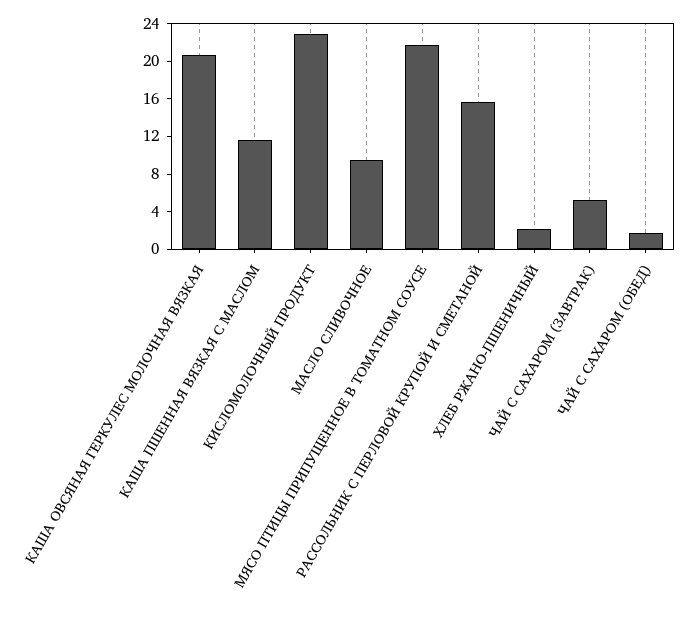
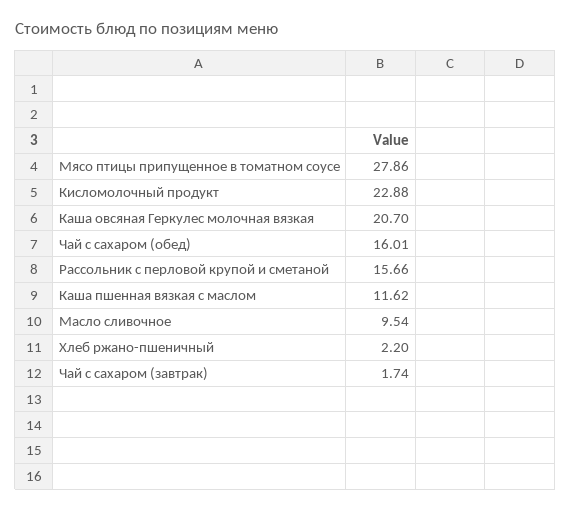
  {
    "КАША ОВСЯНАЯ ГЕРКУЛЕС МОЛОЧНАЯ ВЯЗКАЯ": 20.7,
    "КАША ПШЕННАЯ ВЯЗКАЯ С МАСЛОМ": 11.62,
    "КИСЛОМОЛОЧНЫЙ ПРОДУКТ": 22.88,
    "МАСЛО СЛИВОЧНОЕ": 9.54,
-   "МЯСО ПТИЦЫ ПРИПУЩЕННОЕ В ТОМАТНОМ СОУСЕ": 22,
+   "МЯСО ПТИЦЫ ПРИПУЩЕННОЕ В ТОМАТНОМ СОУСЕ": 27.86,
    "РАССОЛЬНИК С ПЕРЛОВОЙ КРУПОЙ И СМЕТАНОЙ": 15.66,
    "ХЛЕБ РЖАНО-ПШЕНИЧНЫЙ": 2.2,
-   "ЧАЙ С САХАРОМ (ЗАВТРАК)": 5,
+   "ЧАЙ С САХАРОМ (ЗАВТРАК)": 1.74,
-   "ЧАЙ С САХАРОМ (ОБЕД)": 2
+   "ЧАЙ С САХАРОМ (ОБЕД)": 16.01
  }

